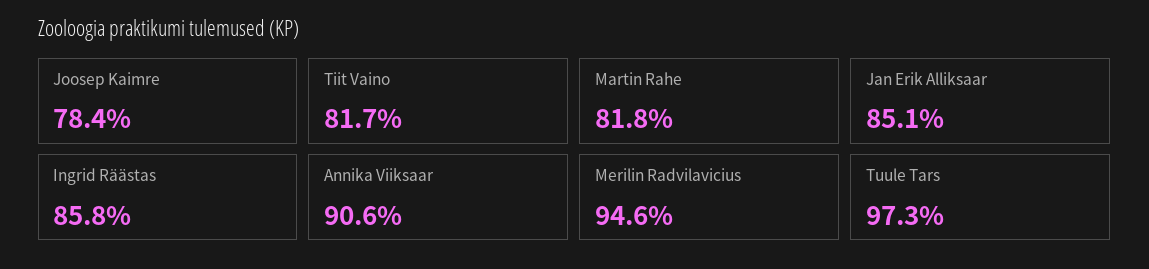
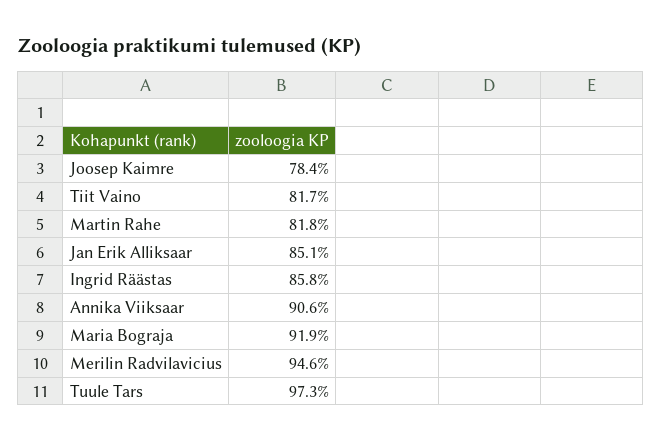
  {
    "Joosep Kaimre": 78.4,
    "Tiit Vaino": 81.7,
    "Martin Rahe": 81.8,
    "Jan Erik Alliksaar": 85.1,
    "Ingrid Räästas": 85.8,
    "Annika Viiksaar": 90.6,
    "Merilin Radvilavicius": 94.6,
-   "Tuule Tars": 97.3
+   "Tuule Tars": 97.3,
+   "Maria Bograja": 91.9
  }

